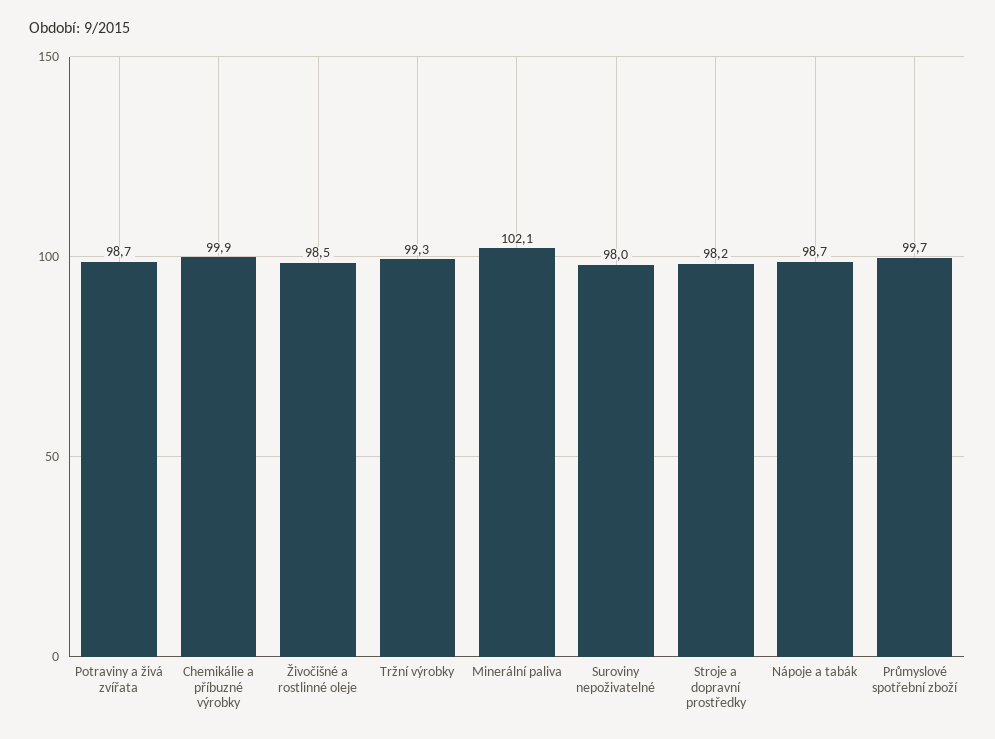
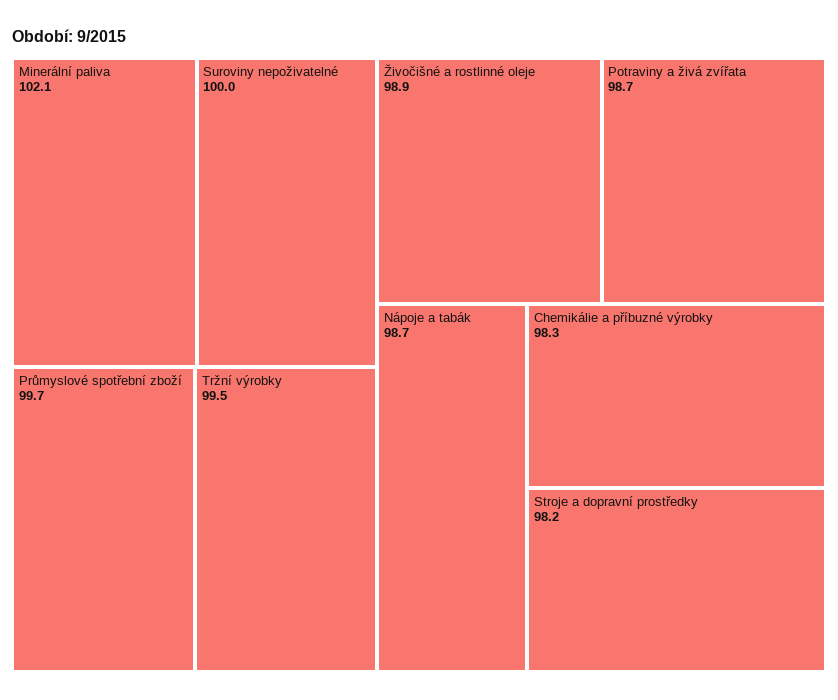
  {
    "Potraviny a živá zvířata": 98.7,
-   "Chemikálie a příbuzné výrobky": 99.9,
+   "Chemikálie a příbuzné výrobky": 98.3,
-   "Živočišné a rostlinné oleje": 98.5,
+   "Živočišné a rostlinné oleje": 98.9,
-   "Tržní výrobky": 99.3,
+   "Tržní výrobky": 99.5,
    "Minerální paliva": 102.1,
-   "Suroviny nepoživatelné": 98,
+   "Suroviny nepoživatelné": 100,
    "Stroje a dopravní prostředky": 98.2,
    "Nápoje a tabák": 98.7,
    "Průmyslové spotřební zboží": 99.7
  }

